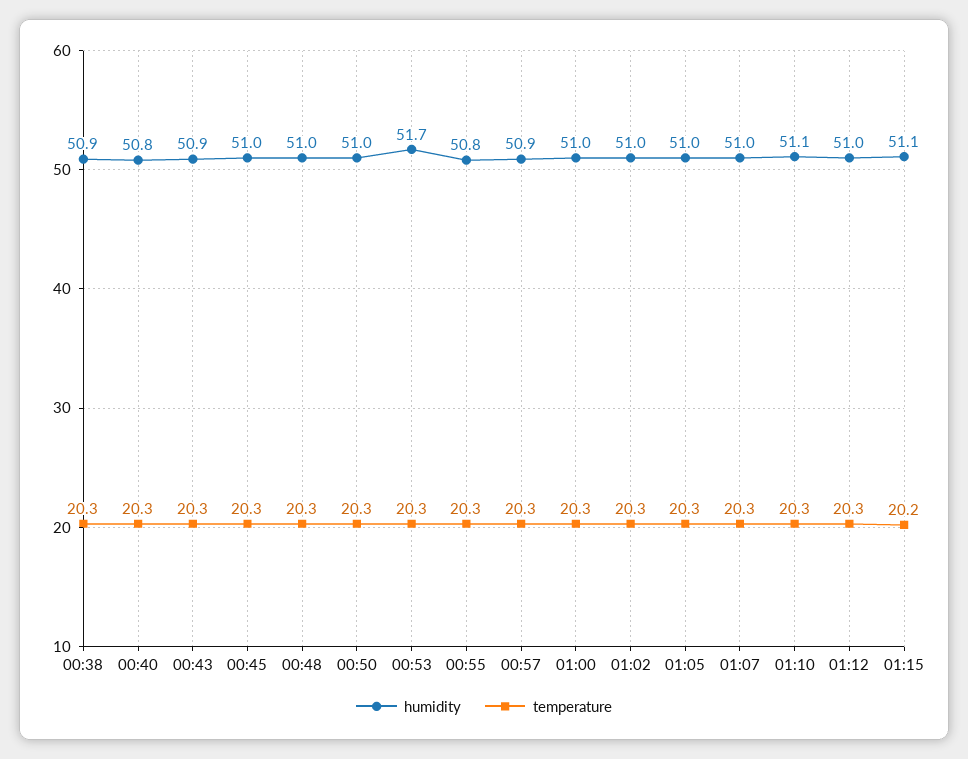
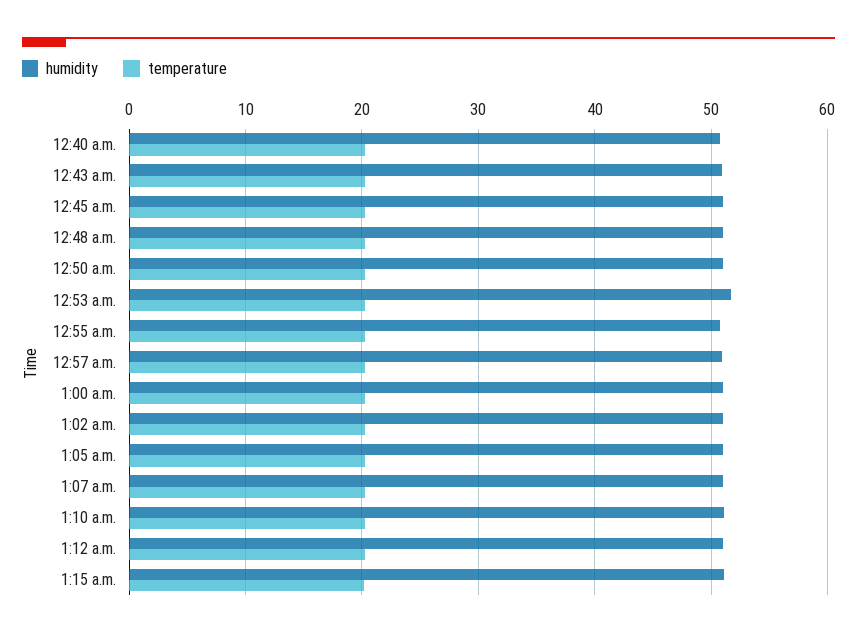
  {
    "humidity": {
-     "00:38": 50.9,
      "00:40": 50.8,
      "00:43": 50.9,
      "00:45": 51,
      "00:48": 51,
      "00:50": 51,
      "00:53": 51.7,
      "00:55": 50.8,
      "00:57": 50.9,
      "01:00": 51,
      "01:02": 51,
      "01:05": 51,
      "01:07": 51,
      "01:10": 51.1,
      "01:12": 51,
      "01:15": 51.1
    },
    "temperature": {
-     "00:38": 20.3,
      "00:40": 20.3,
      "00:43": 20.3,
      "00:45": 20.3,
      "00:48": 20.3,
      "00:50": 20.3,
      "00:53": 20.3,
      "00:55": 20.3,
      "00:57": 20.3,
      "01:00": 20.3,
      "01:02": 20.3,
      "01:05": 20.3,
      "01:07": 20.3,
      "01:10": 20.3,
      "01:12": 20.3,
      "01:15": 20.2
    }
  }

